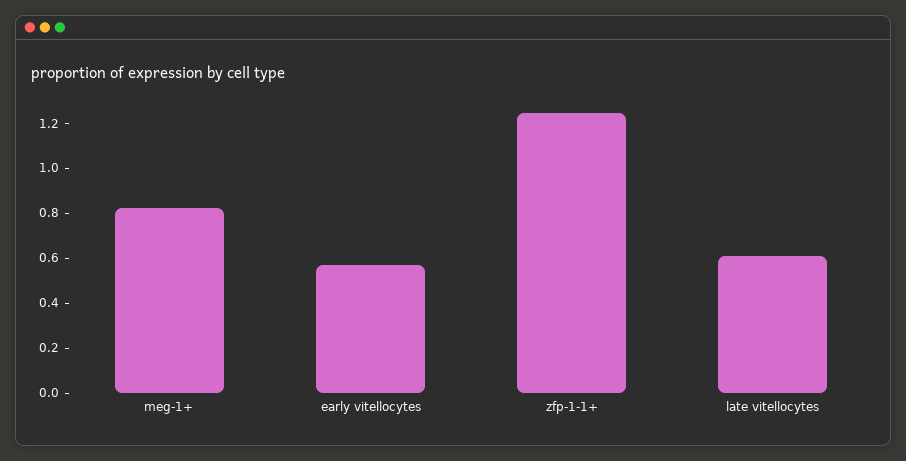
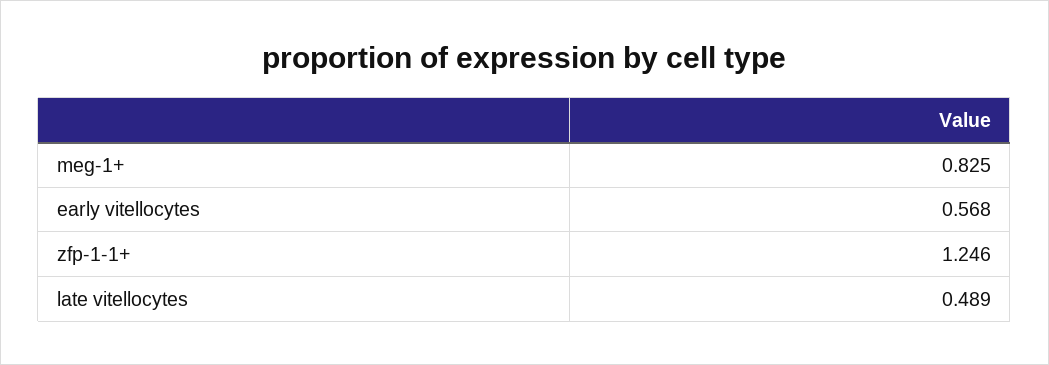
  {
    "meg-1+": 0.825,
    "early vitellocytes": 0.568,
    "zfp-1-1+": 1.246,
-   "late vitellocytes": 0.6
+   "late vitellocytes": 0.489
  }

